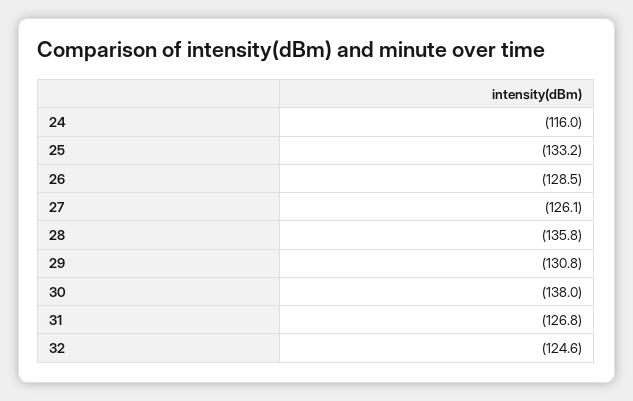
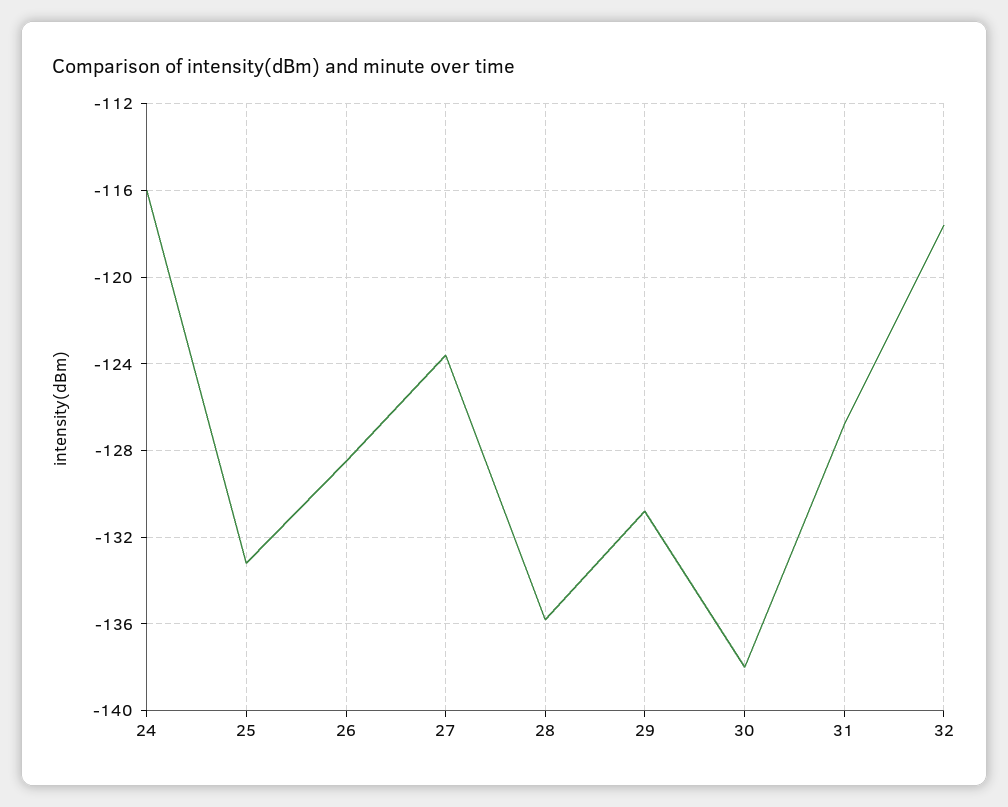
  {
    "24": -116,
    "25": -133.2,
    "26": -128.5,
-   "27": -126.1,
+   "27": -123.5,
    "28": -135.8,
    "29": -130.8,
    "30": -138,
    "31": -126.8,
-   "32": -124.6
+   "32": -117.5
  }

